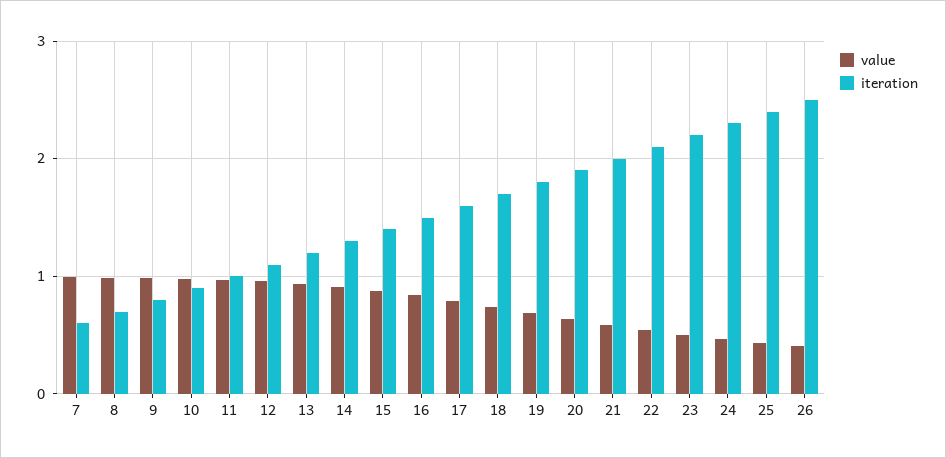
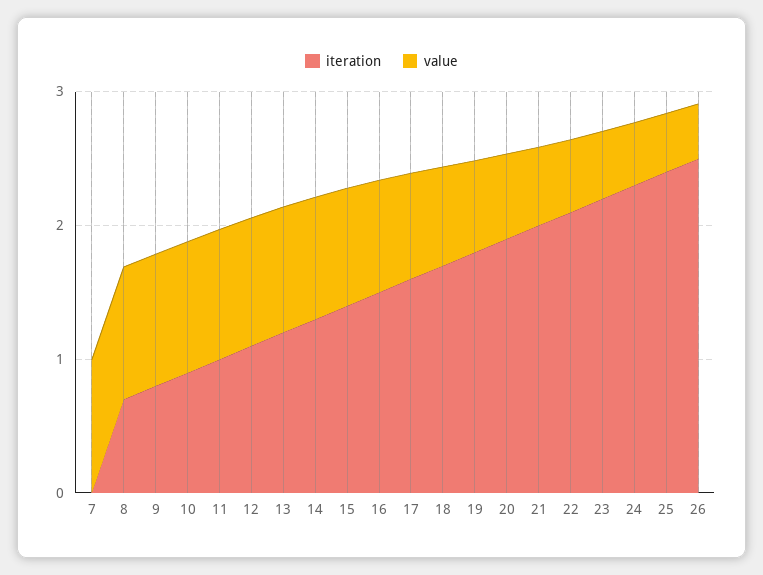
  {
    "value": {
      "7": 1,
      "8": 1,
      "9": 1,
      "10": 1,
      "11": 1,
      "12": 1,
      "13": 0.9,
      "14": 0.9,
      "15": 0.9,
      "16": 0.8,
      "17": 0.8,
      "18": 0.7,
      "19": 0.7,
      "20": 0.6,
      "21": 0.6,
      "22": 0.5,
      "23": 0.5,
      "24": 0.5,
      "25": 0.4,
      "26": 0.4
    },
    "iteration": {
-     "7": 0.6,
+     "7": 0,
      "8": 0.7,
      "9": 0.8,
      "10": 0.9,
      "11": 1,
      "12": 1.1,
      "13": 1.2,
      "14": 1.3,
      "15": 1.4,
      "16": 1.5,
      "17": 1.6,
      "18": 1.7,
      "19": 1.8,
      "20": 1.9,
      "21": 2,
      "22": 2.1,
      "23": 2.2,
      "24": 2.3,
      "25": 2.4,
      "26": 2.5
    }
  }

